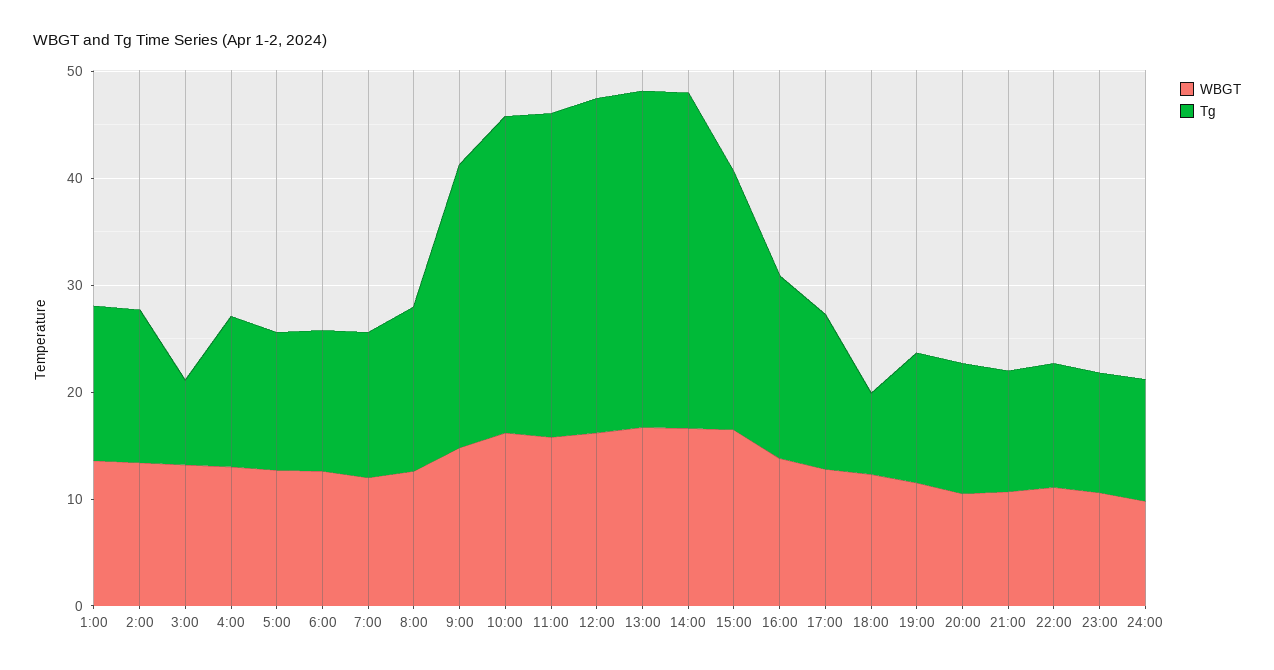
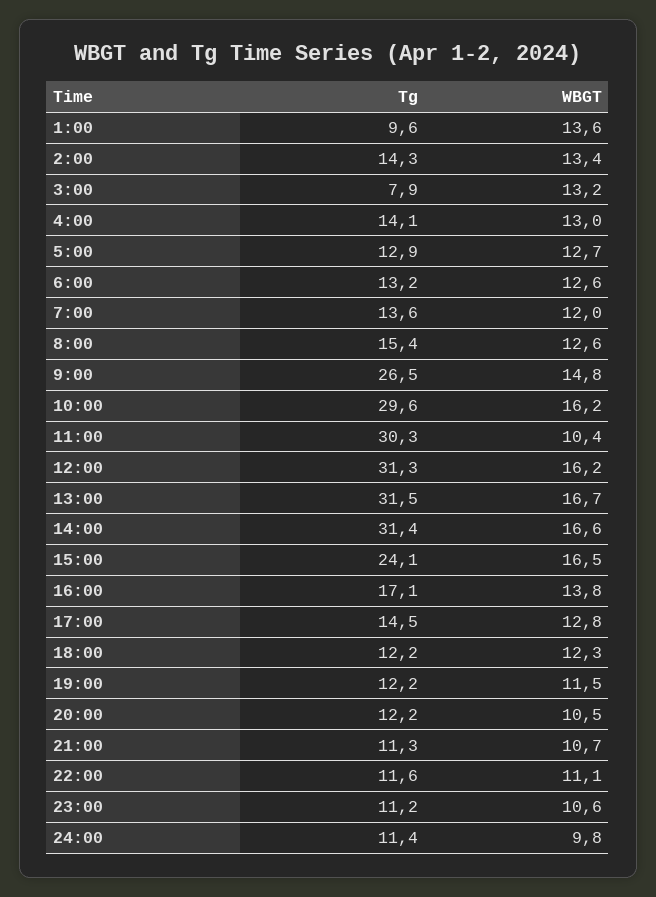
  {
    "WBGT": {
      "1:00": 13.6,
      "2:00": 13.4,
      "3:00": 13.2,
      "4:00": 13,
      "5:00": 12.7,
      "6:00": 12.6,
      "7:00": 12,
      "8:00": 12.6,
      "9:00": 14.8,
      "10:00": 16.2,
-     "11:00": 16,
+     "11:00": 10.4,
      "12:00": 16.2,
      "13:00": 16.7,
      "14:00": 16.6,
      "15:00": 16.5,
      "16:00": 13.8,
      "17:00": 12.8,
      "18:00": 12.3,
      "19:00": 11.5,
      "20:00": 10.5,
      "21:00": 10.7,
      "22:00": 11.1,
      "23:00": 10.6,
      "24:00": 9.8
    },
    "Tg": {
-     "1:00": 14,
+     "1:00": 9.6,
      "2:00": 14.3,
      "3:00": 7.9,
      "4:00": 14.1,
      "5:00": 12.9,
      "6:00": 13.2,
      "7:00": 13.6,
      "8:00": 15.4,
      "9:00": 26.5,
      "10:00": 29.6,
      "11:00": 30.3,
      "12:00": 31.3,
      "13:00": 31.5,
      "14:00": 31.4,
      "15:00": 24.1,
      "16:00": 17.1,
      "17:00": 14.5,
-     "18:00": 8,
+     "18:00": 12.2,
      "19:00": 12.2,
      "20:00": 12.2,
      "21:00": 11.3,
      "22:00": 11.6,
      "23:00": 11.2,
      "24:00": 11.4
    }
  }

